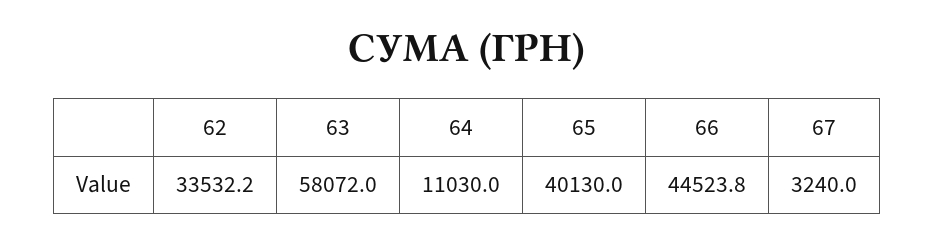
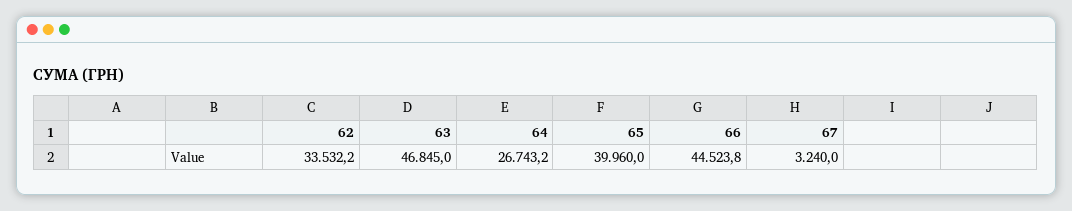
  {
    "62": 33532.2,
-   "63": 58072,
+   "63": 46845,
-   "64": 11030,
+   "64": 26743.2,
-   "65": 40130,
+   "65": 39960,
    "66": 44523.8,
    "67": 3240
  }

